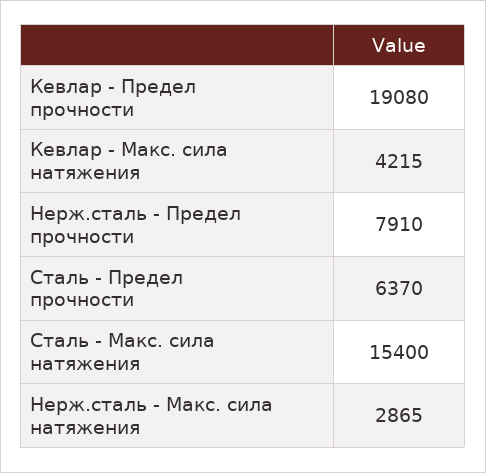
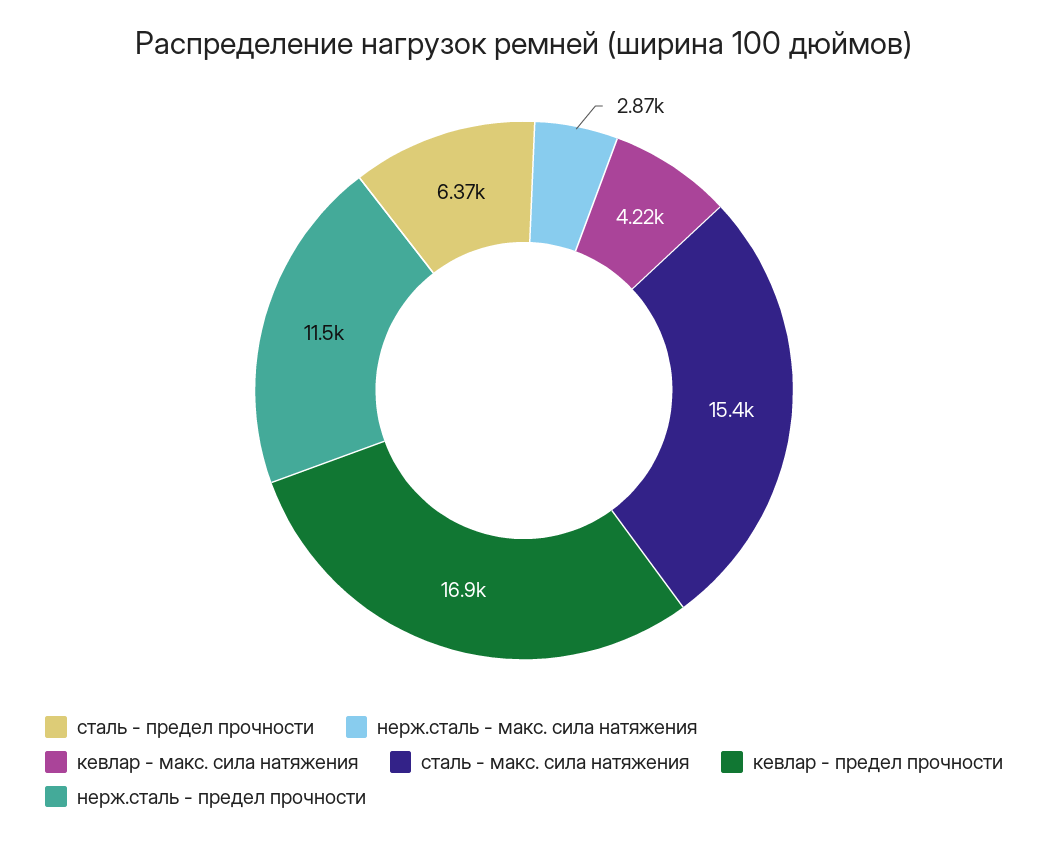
  {
-   "Кевлар - Предел прочности": 19080,
+   "Кевлар - Предел прочности": 16900,
    "Кевлар - Макс. сила натяжения": 4215,
-   "Нерж.сталь - Предел прочности": 7910,
+   "Нерж.сталь - Предел прочности": 11500,
    "Сталь - Предел прочности": 6370,
    "Сталь - Макс. сила натяжения": 15400,
    "Нерж.сталь - Макс. сила натяжения": 2865
  }

